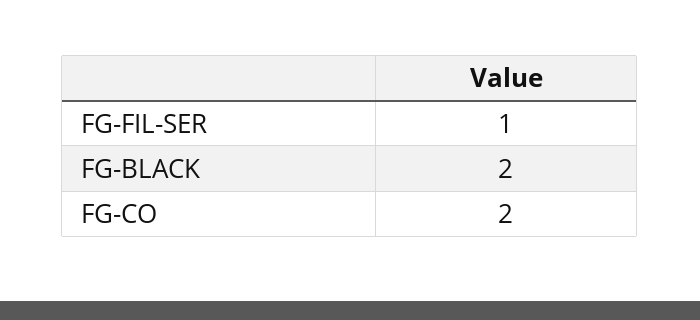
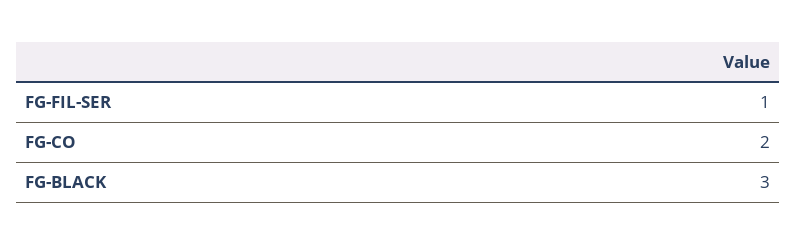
  {
    "FG-FIL-SER": 1,
-   "FG-BLACK": 2,
+   "FG-BLACK": 3,
    "FG-CO": 2
  }

